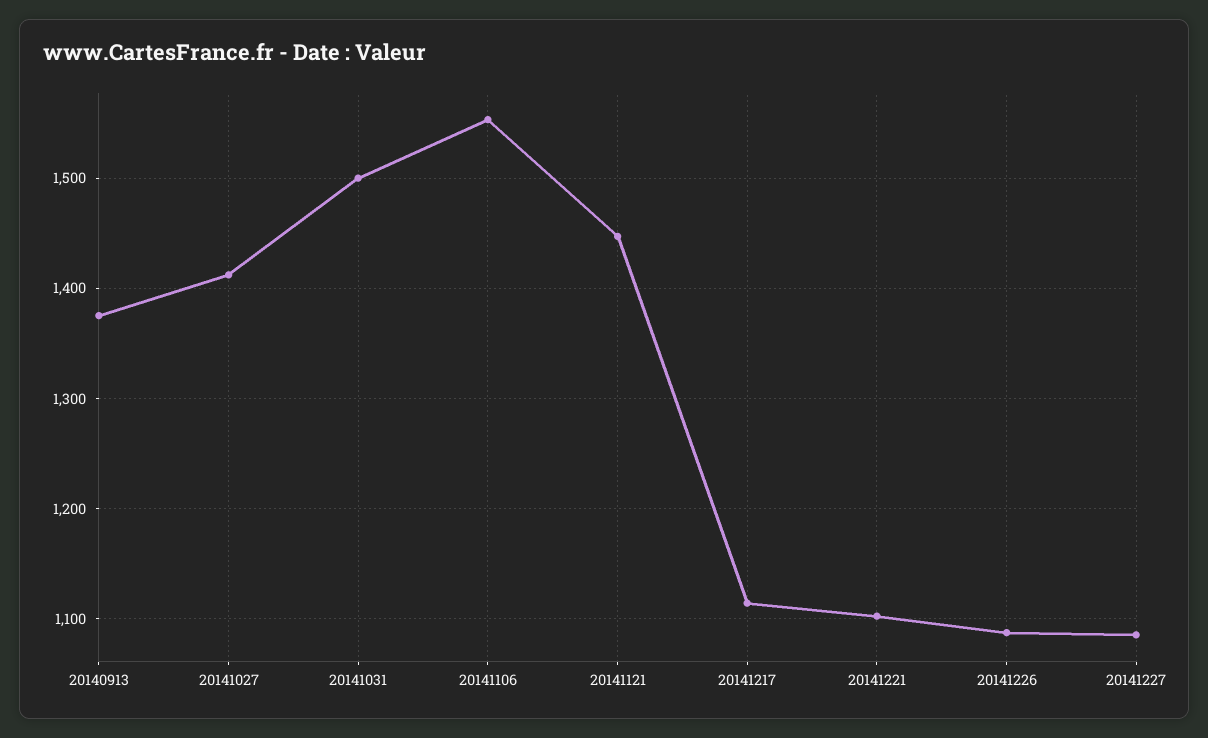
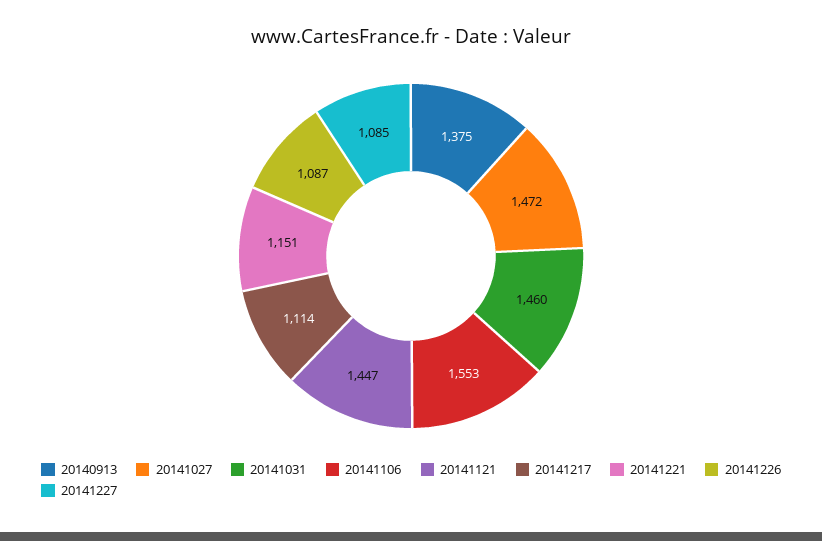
  {
    "20140913": 1375,
-   "20141027": 1410,
+   "20141027": 1472,
-   "20141031": 1500,
+   "20141031": 1460,
    "20141106": 1553,
    "20141121": 1447,
    "20141217": 1114,
-   "20141221": 1100,
+   "20141221": 1151,
    "20141226": 1087,
    "20141227": 1085
  }

